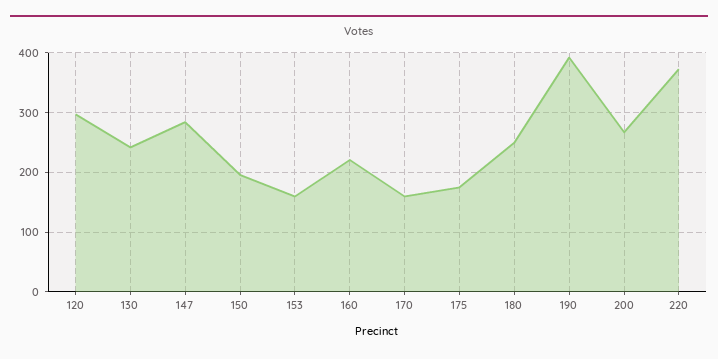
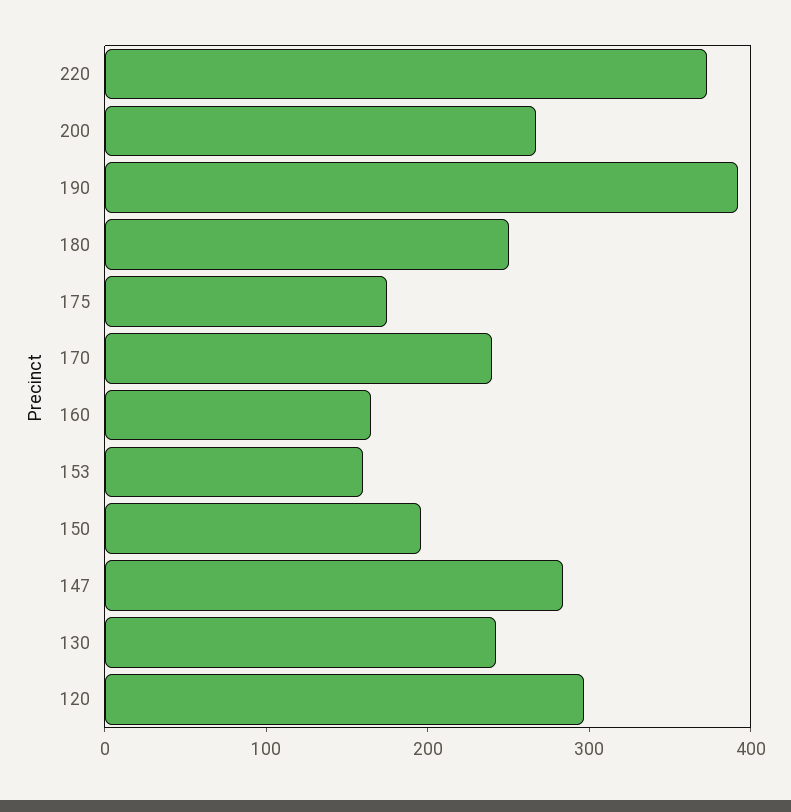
  {
    "120": 300,
    "130": 240,
    "147": 280,
    "150": 200,
    "153": 160,
-   "160": 220,
+   "160": 160,
-   "170": 160,
+   "170": 240,
    "175": 180,
    "180": 260,
    "190": 400,
    "200": 260,
    "220": 380
  }

